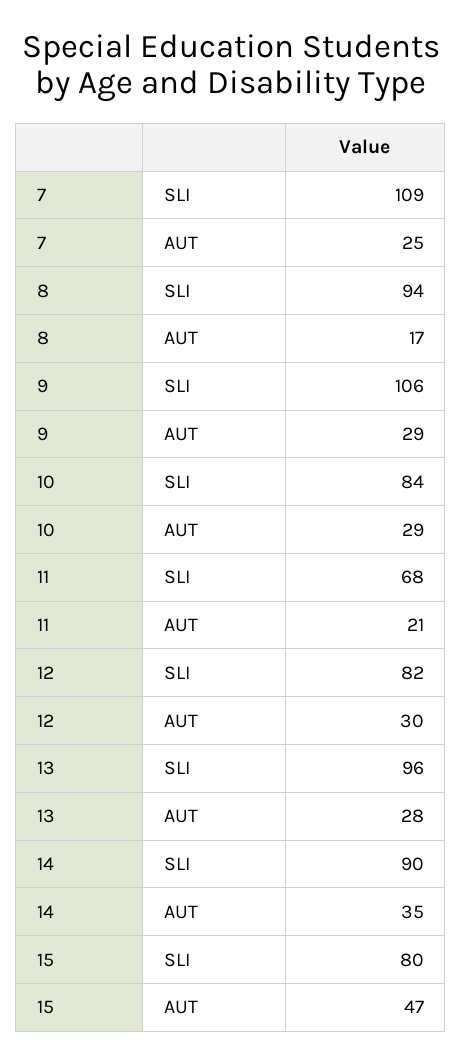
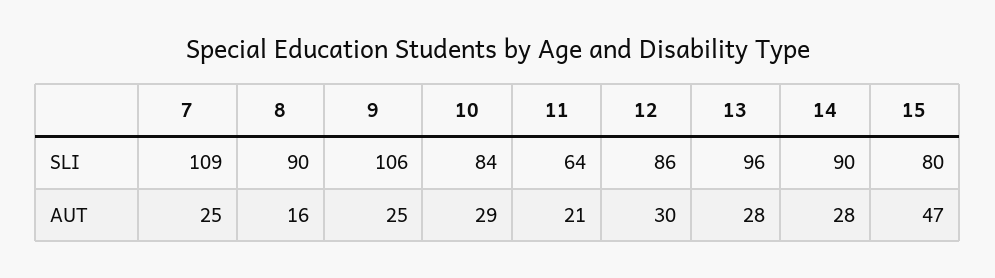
  {
    "7": {
      "SLI": 109,
      "AUT": 25
    },
    "8": {
-     "SLI": 94,
+     "SLI": 90,
-     "AUT": 17
+     "AUT": 16
    },
    "9": {
      "SLI": 106,
-     "AUT": 29
+     "AUT": 25
    },
    "10": {
      "SLI": 84,
      "AUT": 29
    },
    "11": {
-     "SLI": 68,
+     "SLI": 64,
      "AUT": 21
    },
    "12": {
-     "SLI": 82,
+     "SLI": 86,
      "AUT": 30
    },
    "13": {
      "SLI": 96,
      "AUT": 28
    },
    "14": {
      "SLI": 90,
-     "AUT": 35
+     "AUT": 28
    },
    "15": {
      "SLI": 80,
      "AUT": 47
    }
  }

